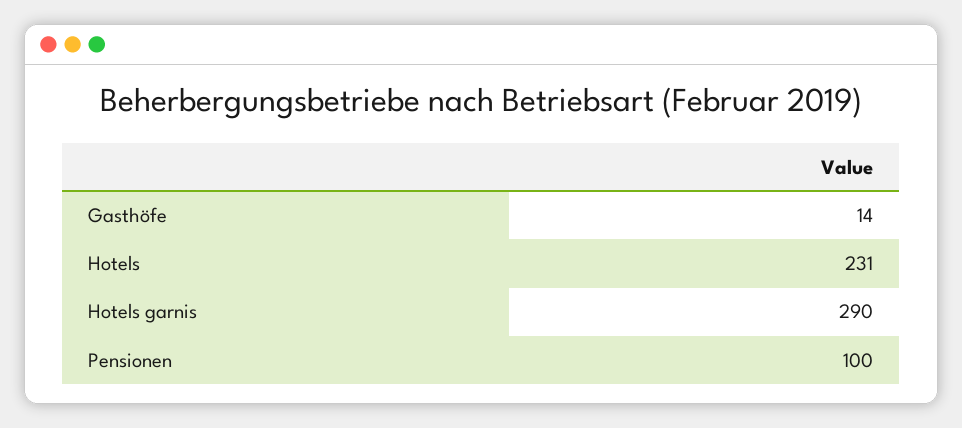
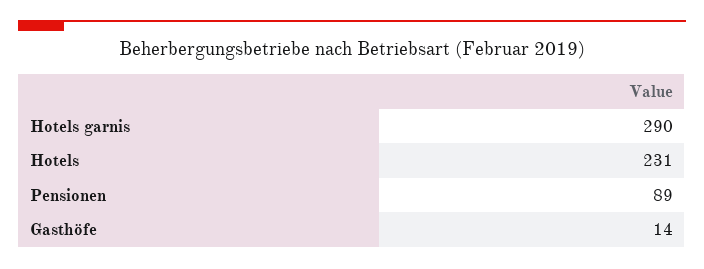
  {
    "Gasthöfe": 14,
    "Hotels": 231,
    "Hotels garnis": 290,
-   "Pensionen": 100
+   "Pensionen": 89
  }

